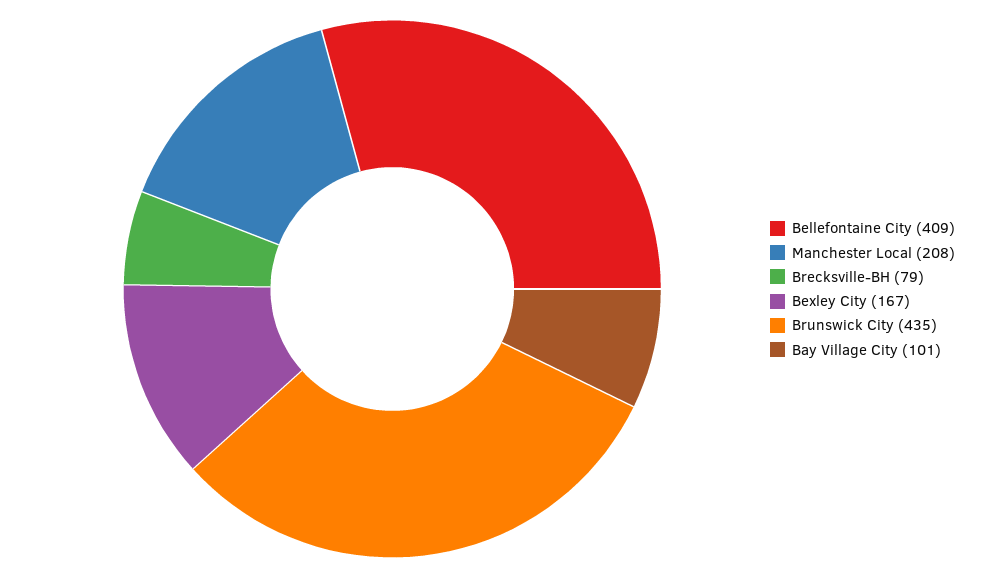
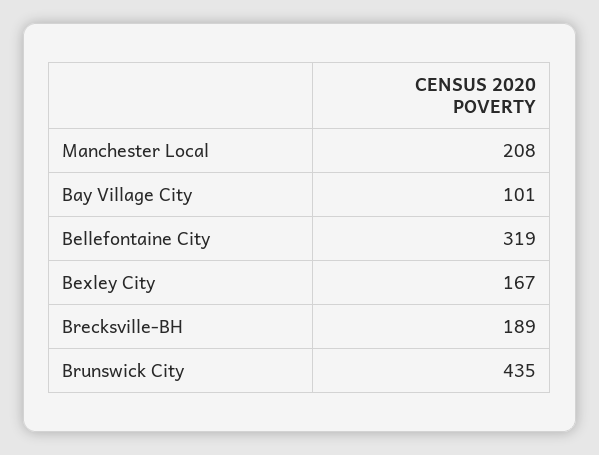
  {
-   "Bellefontaine City": 409,
+   "Bellefontaine City": 319,
    "Manchester Local": 208,
-   "Brecksville-BH": 79,
+   "Brecksville-BH": 189,
    "Bexley City": 167,
    "Brunswick City": 435,
    "Bay Village City": 101
  }

